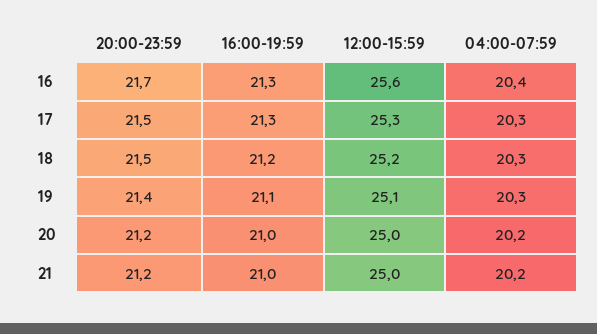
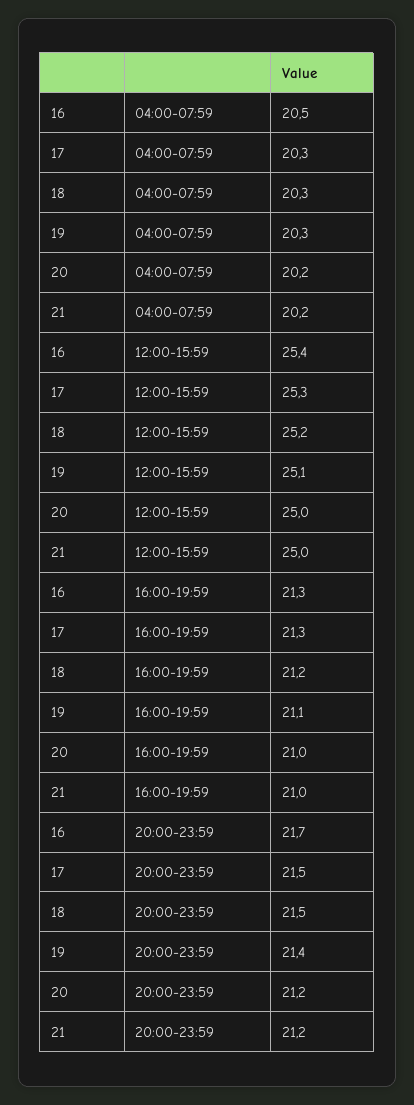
  {
    "20:00-23:59": {
      "16": 21.7,
      "17": 21.5,
      "18": 21.5,
      "19": 21.4,
      "20": 21.2,
      "21": 21.2
    },
    "16:00-19:59": {
      "16": 21.3,
      "17": 21.3,
      "18": 21.2,
      "19": 21.1,
      "20": 21,
      "21": 21
    },
    "12:00-15:59": {
-     "16": 25.6,
+     "16": 25.4,
      "17": 25.3,
      "18": 25.2,
      "19": 25.1,
      "20": 25,
      "21": 25
    },
    "04:00-07:59": {
-     "16": 20.4,
+     "16": 20.5,
      "17": 20.3,
      "18": 20.3,
      "19": 20.3,
      "20": 20.2,
      "21": 20.2
    }
  }

